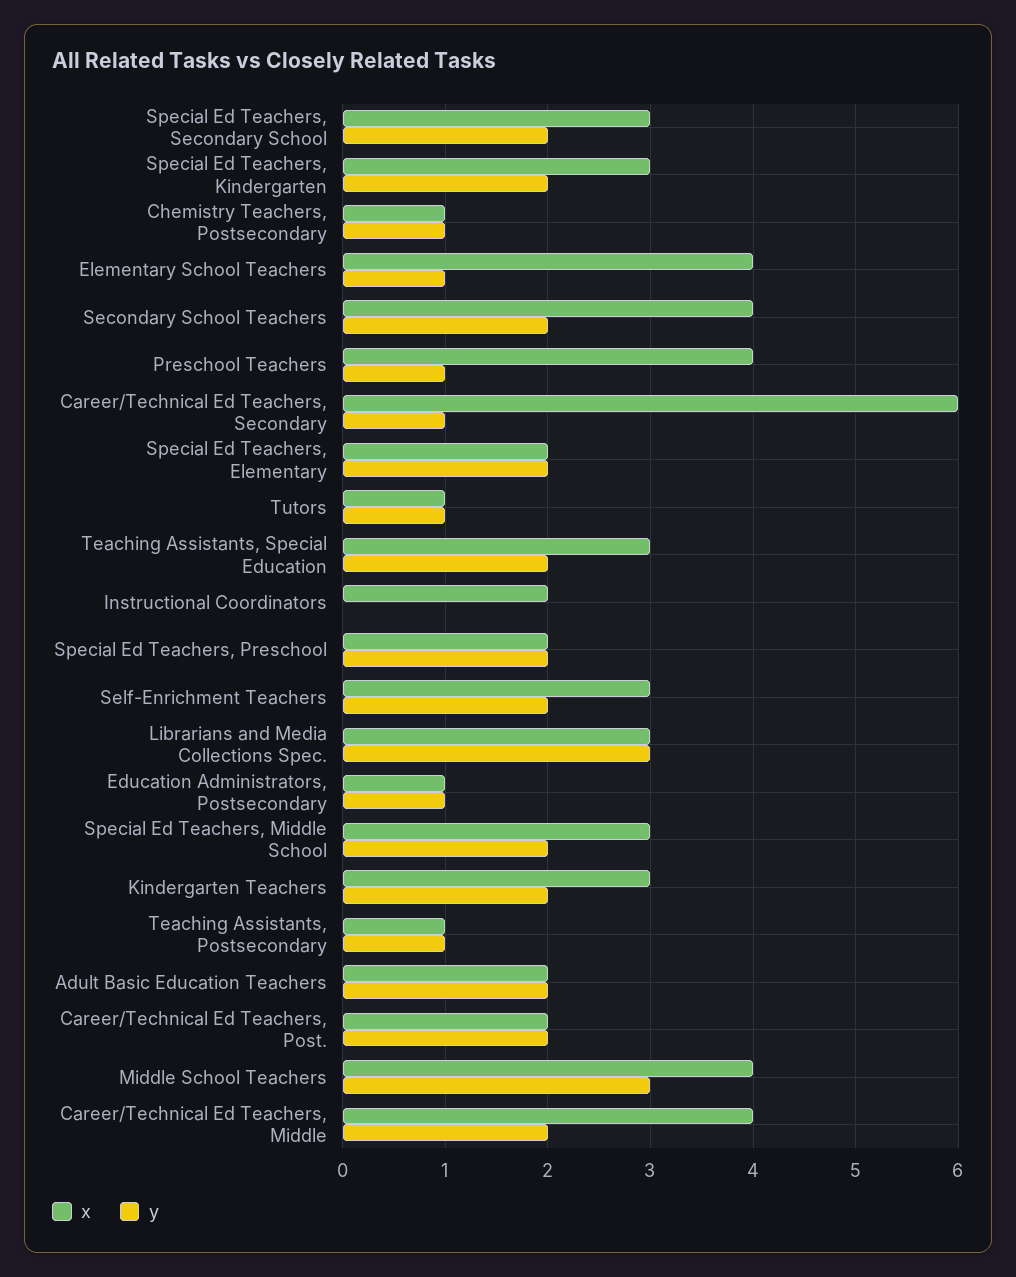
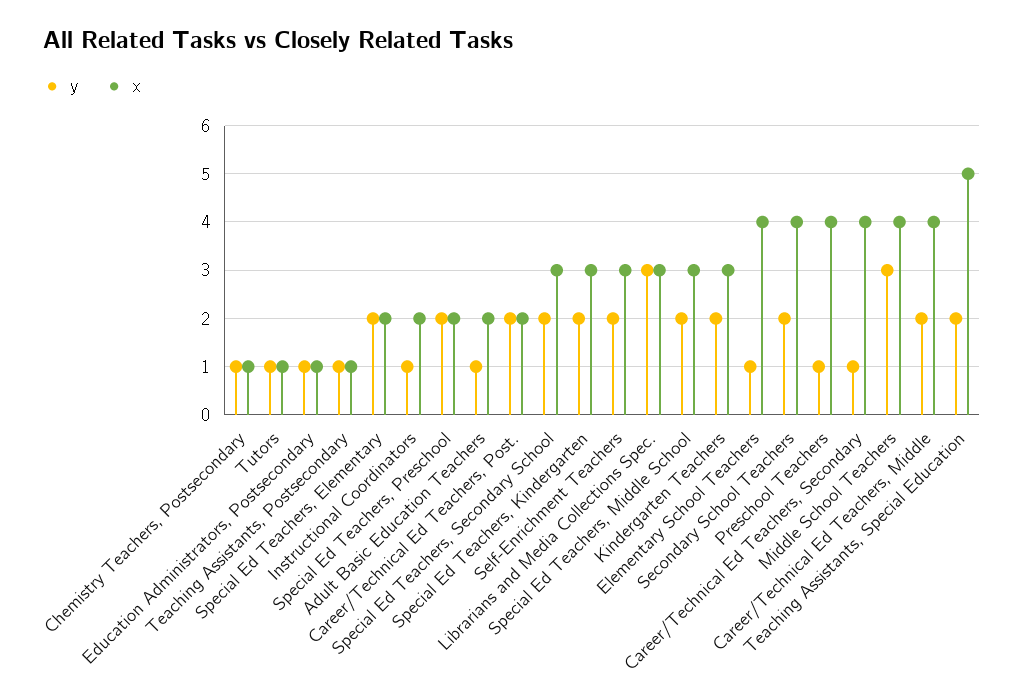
  {
    "x": {
      "Special Ed Teachers, Secondary School": 3,
      "Special Ed Teachers, Kindergarten": 3,
      "Chemistry Teachers, Postsecondary": 1,
      "Elementary School Teachers": 4,
      "Secondary School Teachers": 4,
      "Preschool Teachers": 4,
-     "Career/Technical Ed Teachers, Secondary": 6,
+     "Career/Technical Ed Teachers, Secondary": 4,
      "Special Ed Teachers, Elementary": 2,
      "Tutors": 1,
-     "Teaching Assistants, Special Education": 3,
+     "Teaching Assistants, Special Education": 5,
      "Instructional Coordinators": 2,
      "Special Ed Teachers, Preschool": 2,
      "Self-Enrichment Teachers": 3,
      "Librarians and Media Collections Spec.": 3,
      "Education Administrators, Postsecondary": 1,
      "Special Ed Teachers, Middle School": 3,
      "Kindergarten Teachers": 3,
      "Teaching Assistants, Postsecondary": 1,
      "Adult Basic Education Teachers": 2,
      "Career/Technical Ed Teachers, Post.": 2,
      "Middle School Teachers": 4,
      "Career/Technical Ed Teachers, Middle": 4
    },
    "y": {
      "Special Ed Teachers, Secondary School": 2,
      "Special Ed Teachers, Kindergarten": 2,
      "Chemistry Teachers, Postsecondary": 1,
      "Elementary School Teachers": 1,
      "Secondary School Teachers": 2,
      "Preschool Teachers": 1,
      "Career/Technical Ed Teachers, Secondary": 1,
      "Special Ed Teachers, Elementary": 2,
      "Tutors": 1,
      "Teaching Assistants, Special Education": 2,
-     "Instructional Coordinators": 0,
+     "Instructional Coordinators": 1,
      "Special Ed Teachers, Preschool": 2,
      "Self-Enrichment Teachers": 2,
      "Librarians and Media Collections Spec.": 3,
      "Education Administrators, Postsecondary": 1,
      "Special Ed Teachers, Middle School": 2,
      "Kindergarten Teachers": 2,
      "Teaching Assistants, Postsecondary": 1,
-     "Adult Basic Education Teachers": 2,
+     "Adult Basic Education Teachers": 1,
      "Career/Technical Ed Teachers, Post.": 2,
      "Middle School Teachers": 3,
      "Career/Technical Ed Teachers, Middle": 2
    }
  }

